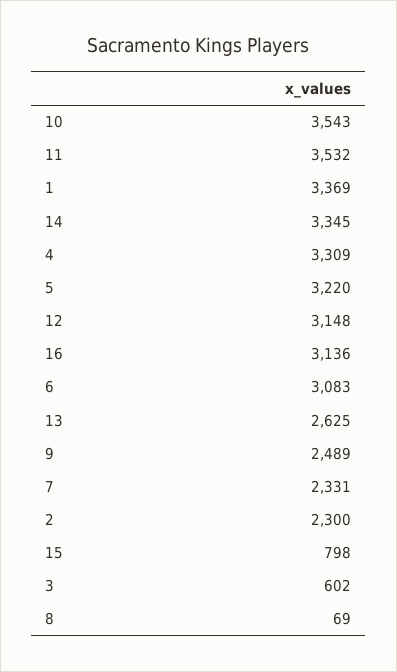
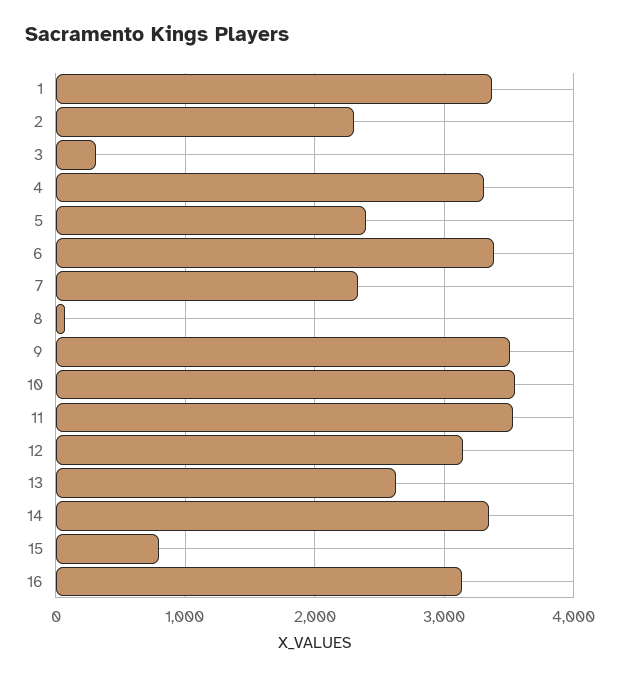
  {
    "10": 3543,
    "11": 3532,
    "1": 3369,
    "14": 3345,
    "4": 3309,
-   "5": 3220,
+   "5": 2400,
    "12": 3148,
    "16": 3136,
-   "6": 3083,
+   "6": 3400,
    "13": 2625,
-   "9": 2489,
+   "9": 3500,
    "7": 2331,
    "2": 2300,
    "15": 798,
-   "3": 602,
+   "3": 300,
    "8": 69
  }

